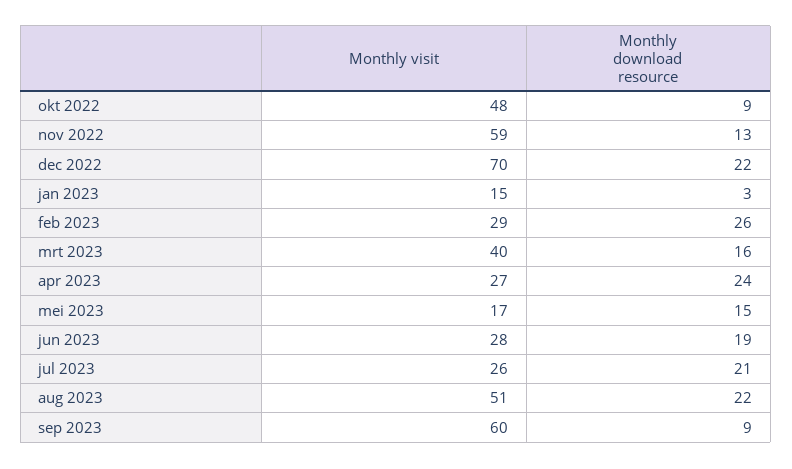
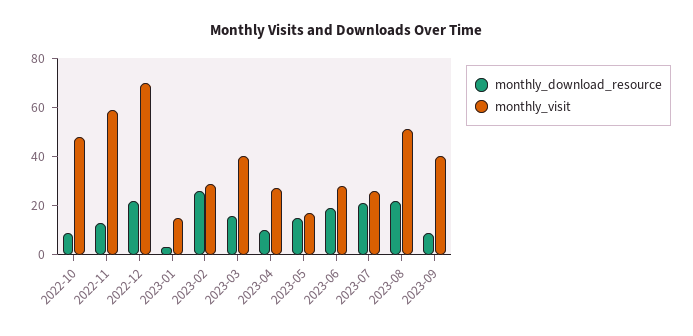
  {
    "Monthly visit": {
      "okt 2022": 48,
      "nov 2022": 59,
      "dec 2022": 70,
      "jan 2023": 15,
      "feb 2023": 29,
      "mrt 2023": 40,
      "apr 2023": 27,
      "mei 2023": 17,
      "jun 2023": 28,
      "jul 2023": 26,
      "aug 2023": 51,
-     "sep 2023": 60
+     "sep 2023": 40
    },
    "Monthly download resource": {
      "okt 2022": 9,
      "nov 2022": 13,
      "dec 2022": 22,
      "jan 2023": 3,
      "feb 2023": 26,
      "mrt 2023": 16,
-     "apr 2023": 24,
+     "apr 2023": 10,
      "mei 2023": 15,
      "jun 2023": 19,
      "jul 2023": 21,
      "aug 2023": 22,
      "sep 2023": 9
    }
  }

